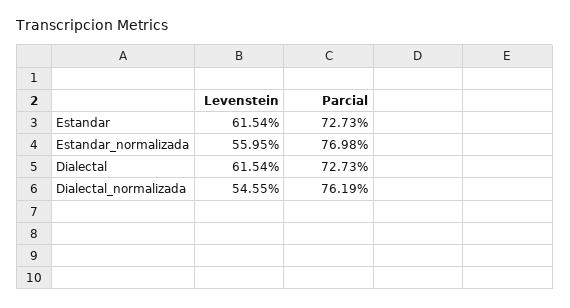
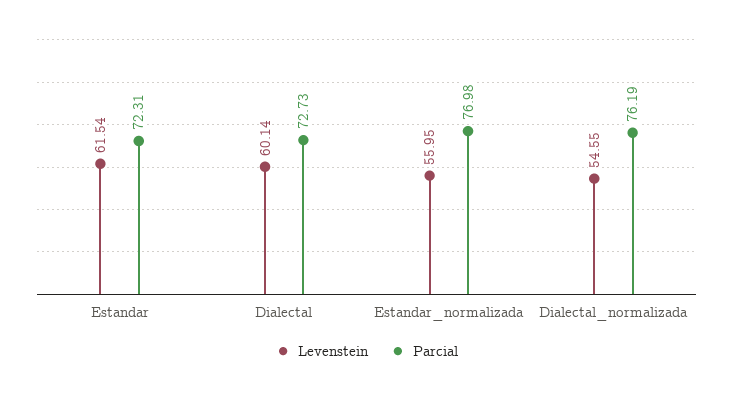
  {
    "Levenstein": {
      "Estandar": 61.54,
      "Estandar_normalizada": 55.95,
-     "Dialectal": 61.54,
+     "Dialectal": 60.14,
      "Dialectal_normalizada": 54.55
    },
    "Parcial": {
-     "Estandar": 72.73,
+     "Estandar": 72.31,
      "Estandar_normalizada": 76.98,
      "Dialectal": 72.73,
      "Dialectal_normalizada": 76.19
    }
  }

